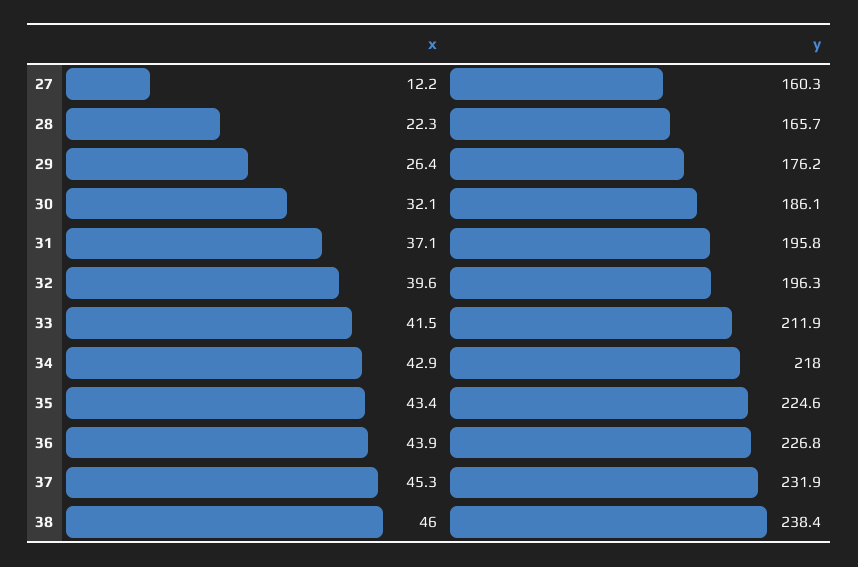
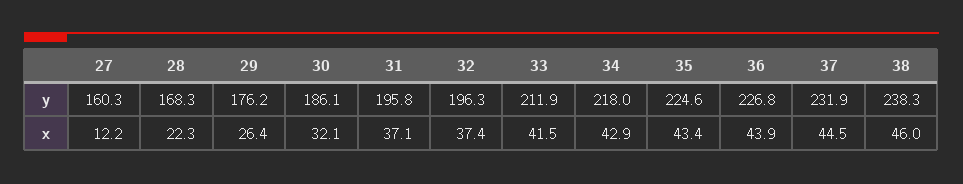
  {
    "x": {
      "27": 12.2,
      "28": 22.3,
      "29": 26.4,
      "30": 32.1,
      "31": 37.1,
-     "32": 39.6,
+     "32": 37.4,
      "33": 41.5,
      "34": 42.9,
      "35": 43.4,
      "36": 43.9,
-     "37": 45.3,
+     "37": 44.5,
      "38": 46
    },
    "y": {
      "27": 160.3,
-     "28": 165.7,
+     "28": 168.3,
      "29": 176.2,
      "30": 186.1,
      "31": 195.8,
      "32": 196.3,
      "33": 211.9,
      "34": 218,
      "35": 224.6,
      "36": 226.8,
      "37": 231.9,
-     "38": 238.4
+     "38": 238.3
    }
  }

